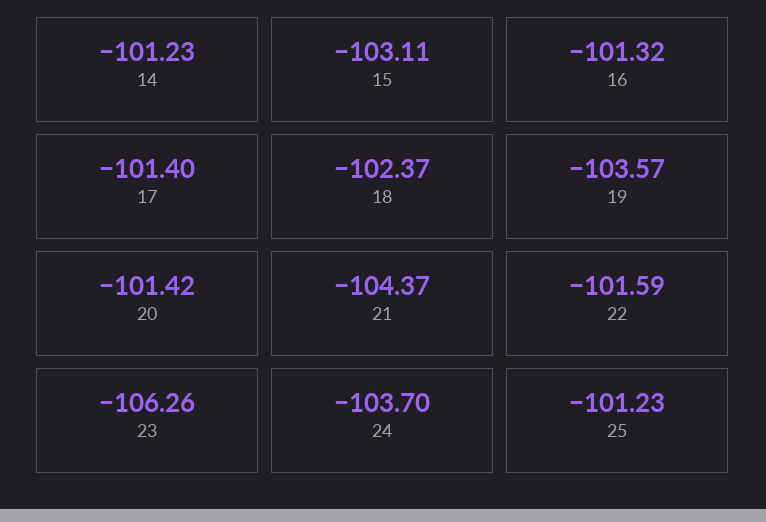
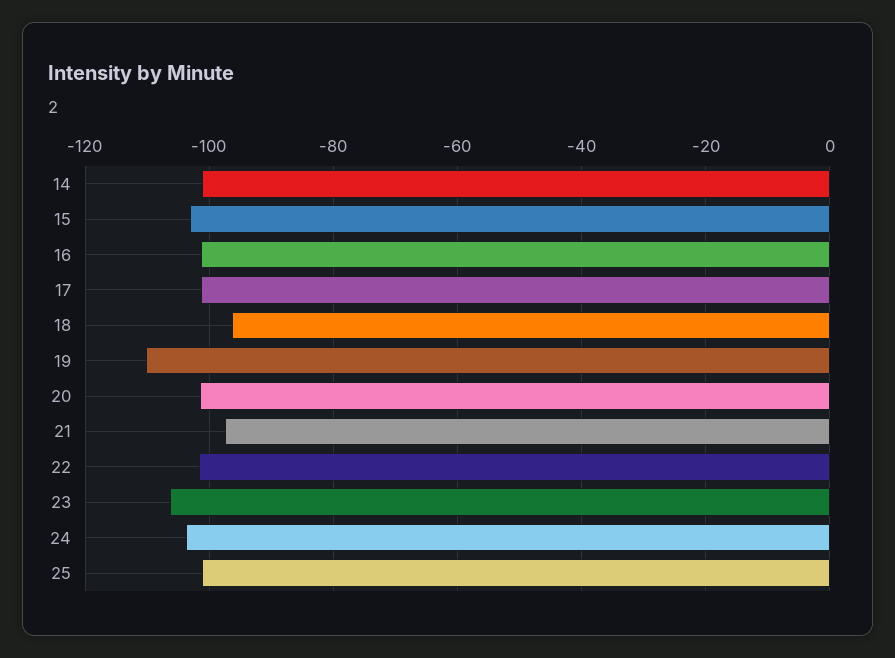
  {
    "14": -101.23,
    "15": -103.11,
    "16": -101.32,
    "17": -101.4,
-   "18": -102.37,
+   "18": -96,
-   "19": -103.57,
+   "19": -110,
    "20": -101.42,
-   "21": -104.37,
+   "21": -98,
    "22": -101.59,
    "23": -106.26,
    "24": -103.7,
    "25": -101.23
  }

